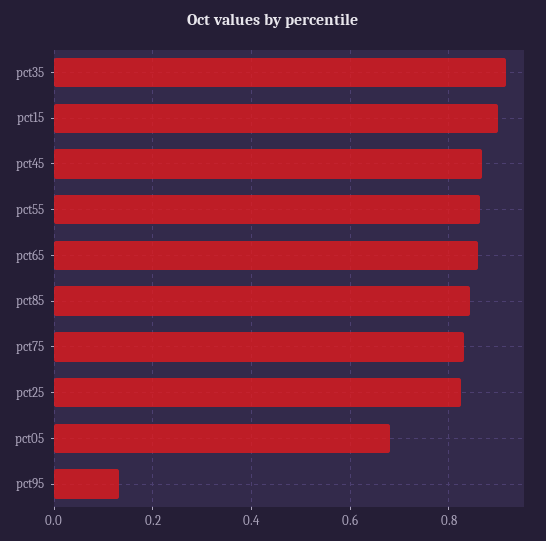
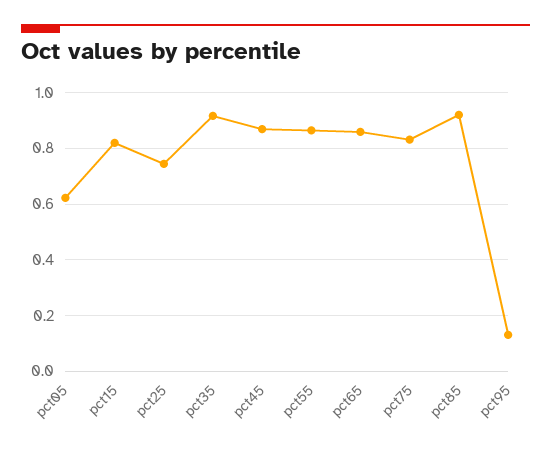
  {
    "pct35": 0.92,
-   "pct15": 0.9,
+   "pct15": 0.825,
    "pct45": 0.86,
    "pct55": 0.86,
    "pct65": 0.86,
-   "pct85": 0.84,
+   "pct85": 0.925,
    "pct75": 0.84,
-   "pct25": 0.82,
+   "pct25": 0.75,
-   "pct05": 0.68,
+   "pct05": 0.625,
    "pct95": 0.14
  }

